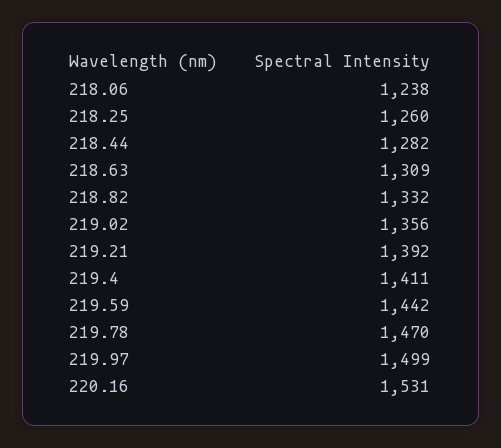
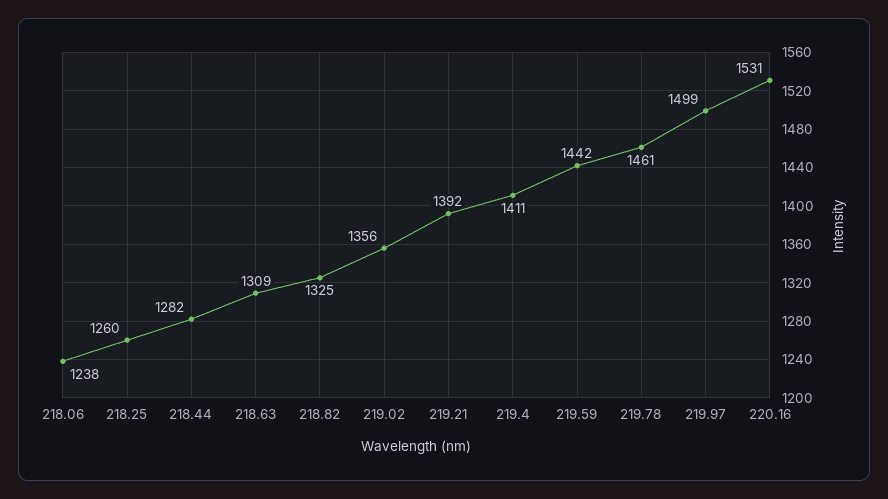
  {
    "218.06": 1238,
    "218.25": 1260,
    "218.44": 1282,
    "218.63": 1309,
-   "218.82": 1332,
+   "218.82": 1325,
    "219.02": 1356,
    "219.21": 1392,
    "219.4": 1411,
    "219.59": 1442,
-   "219.78": 1470,
+   "219.78": 1461,
    "219.97": 1499,
    "220.16": 1531
  }

